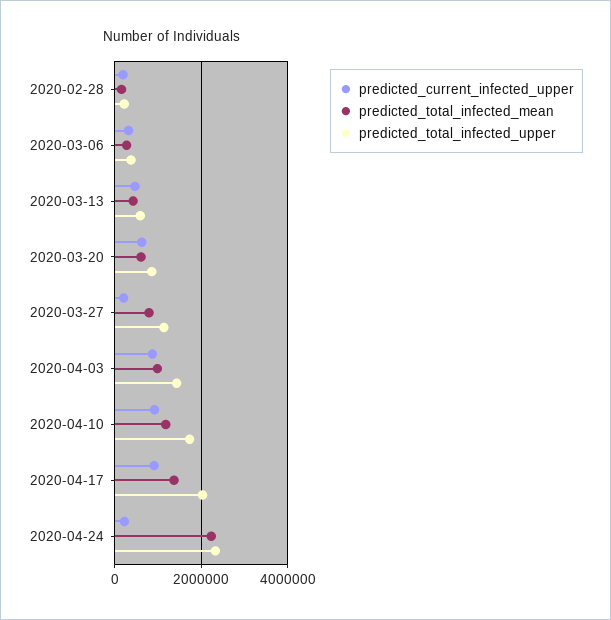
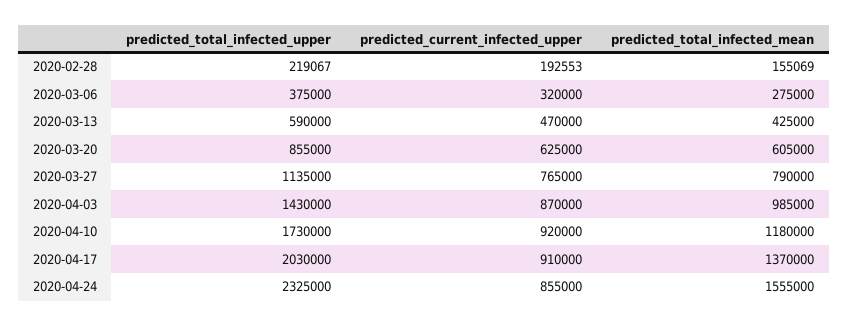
  {
    "predicted_current_infected_upper": {
      "2020-02-28": 192553,
      "2020-03-06": 320000,
      "2020-03-13": 470000,
      "2020-03-20": 625000,
-     "2020-03-27": 200000,
+     "2020-03-27": 765000,
      "2020-04-03": 870000,
      "2020-04-10": 920000,
      "2020-04-17": 910000,
-     "2020-04-24": 200000
+     "2020-04-24": 855000
    },
    "predicted_total_infected_mean": {
      "2020-02-28": 155069,
      "2020-03-06": 275000,
      "2020-03-13": 425000,
      "2020-03-20": 605000,
      "2020-03-27": 790000,
      "2020-04-03": 985000,
      "2020-04-10": 1180000,
      "2020-04-17": 1370000,
-     "2020-04-24": 2200000
+     "2020-04-24": 1555000
    },
    "predicted_total_infected_upper": {
      "2020-02-28": 219067,
      "2020-03-06": 375000,
      "2020-03-13": 590000,
      "2020-03-20": 855000,
      "2020-03-27": 1135000,
      "2020-04-03": 1430000,
      "2020-04-10": 1730000,
      "2020-04-17": 2030000,
      "2020-04-24": 2325000
    }
  }

